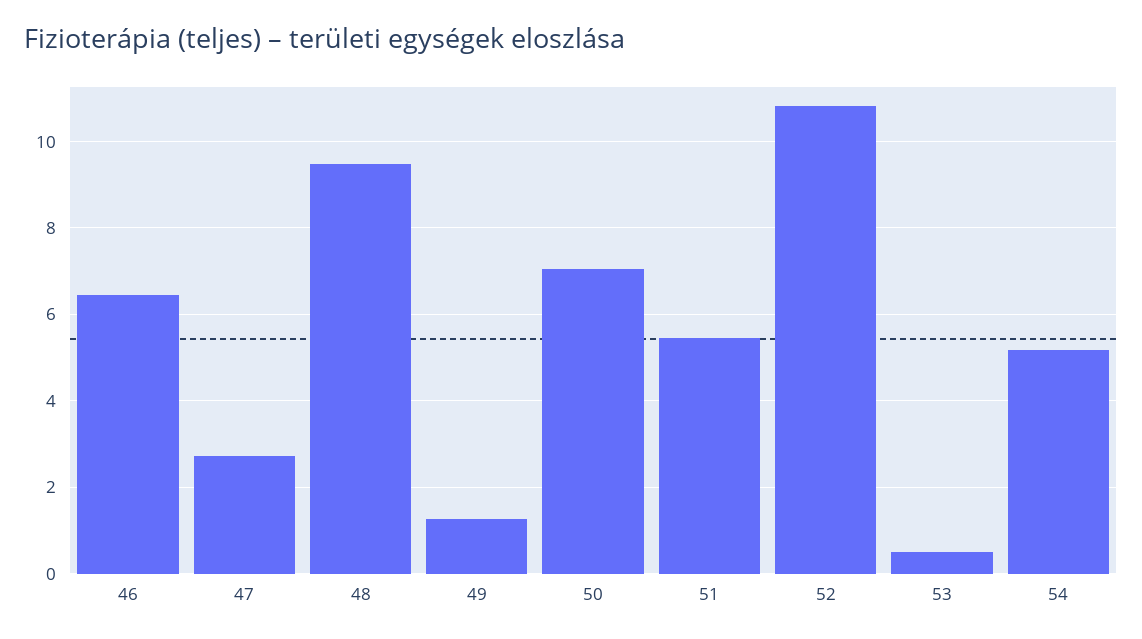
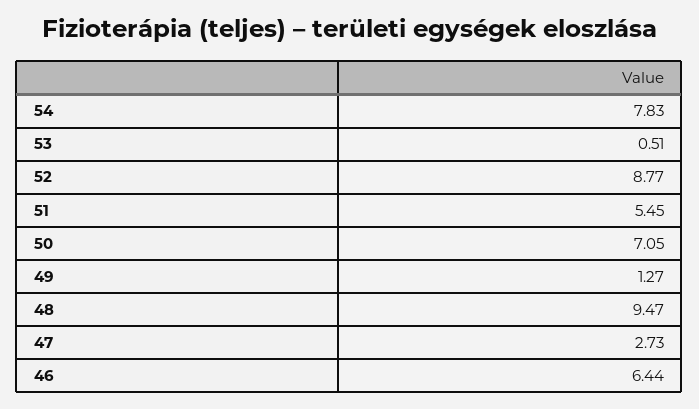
  {
    "46": 6.44,
    "47": 2.73,
    "48": 9.47,
    "49": 1.27,
    "50": 7.05,
    "51": 5.45,
-   "52": 10.8,
+   "52": 8.77,
    "53": 0.51,
-   "54": 5.2
+   "54": 7.83
  }

